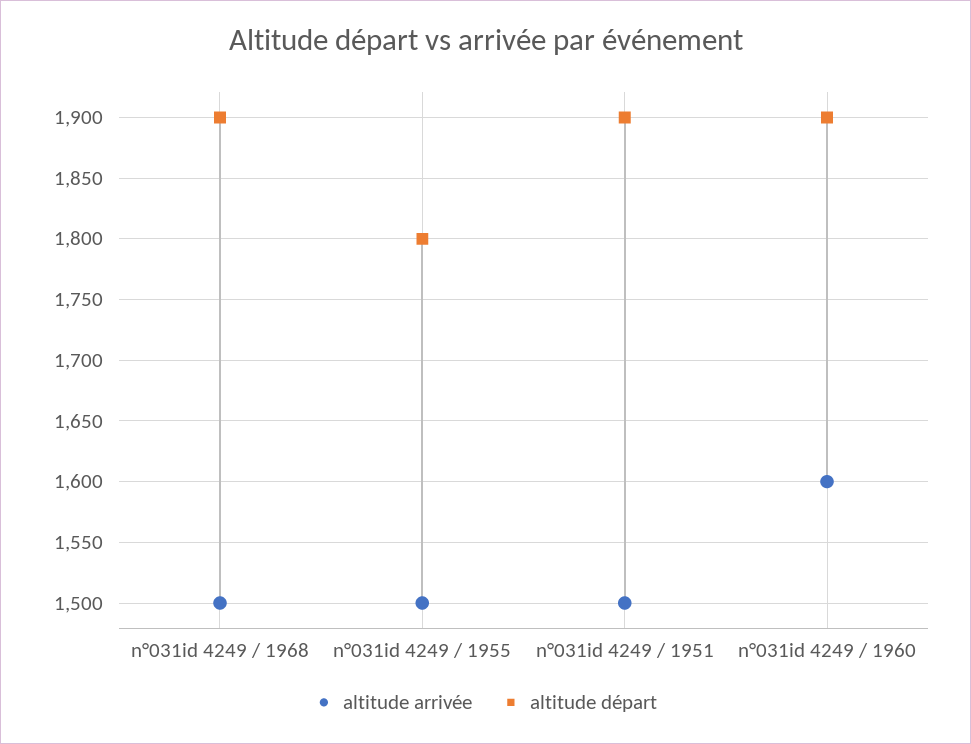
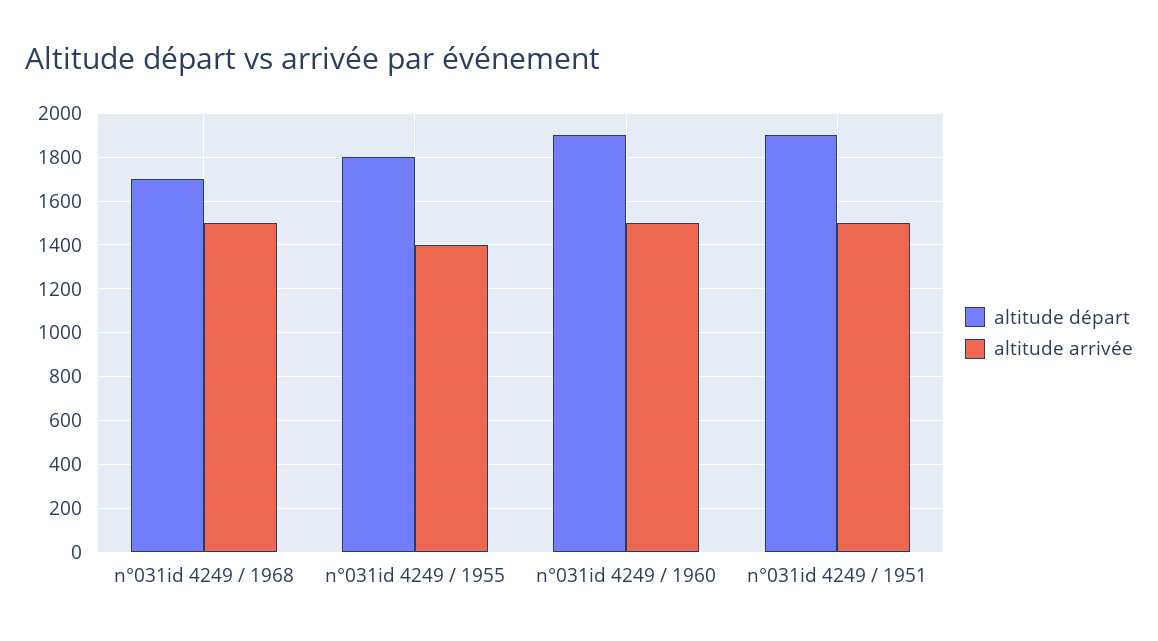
  {
    "altitude arrivée": {
      "n°031id 4249 / 1968": 1500,
-     "n°031id 4249 / 1955": 1500,
+     "n°031id 4249 / 1955": 1400,
      "n°031id 4249 / 1951": 1500,
-     "n°031id 4249 / 1960": 1600
+     "n°031id 4249 / 1960": 1500
    },
    "altitude départ": {
-     "n°031id 4249 / 1968": 1900,
+     "n°031id 4249 / 1968": 1700,
      "n°031id 4249 / 1955": 1800,
      "n°031id 4249 / 1951": 1900,
      "n°031id 4249 / 1960": 1900
    }
  }

